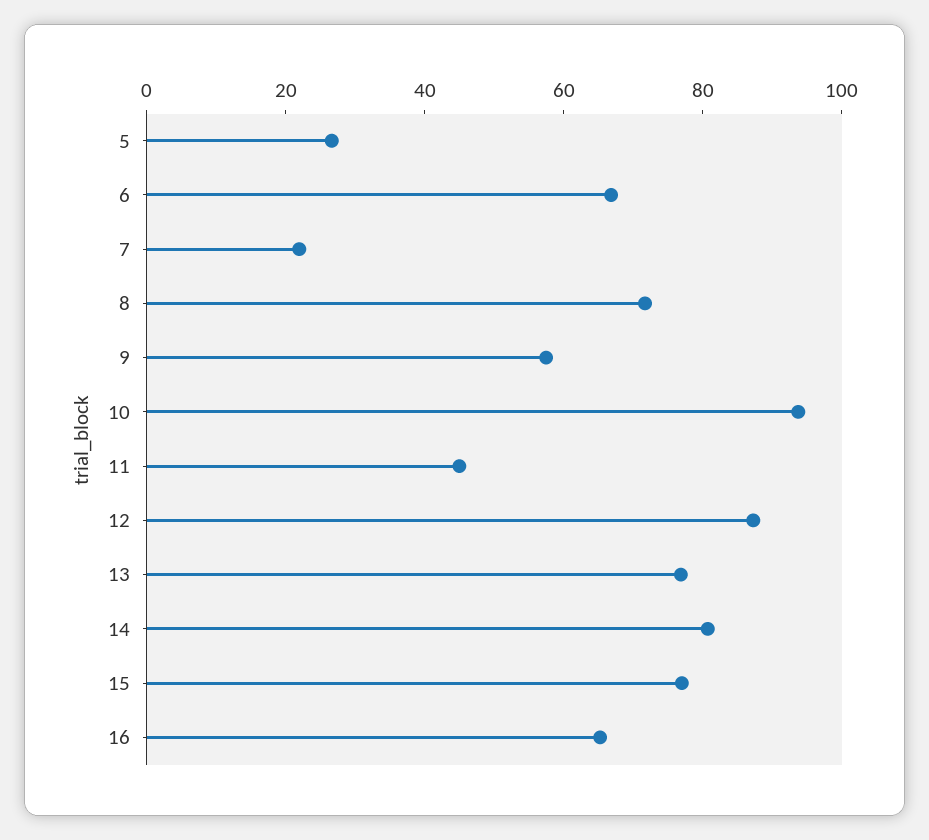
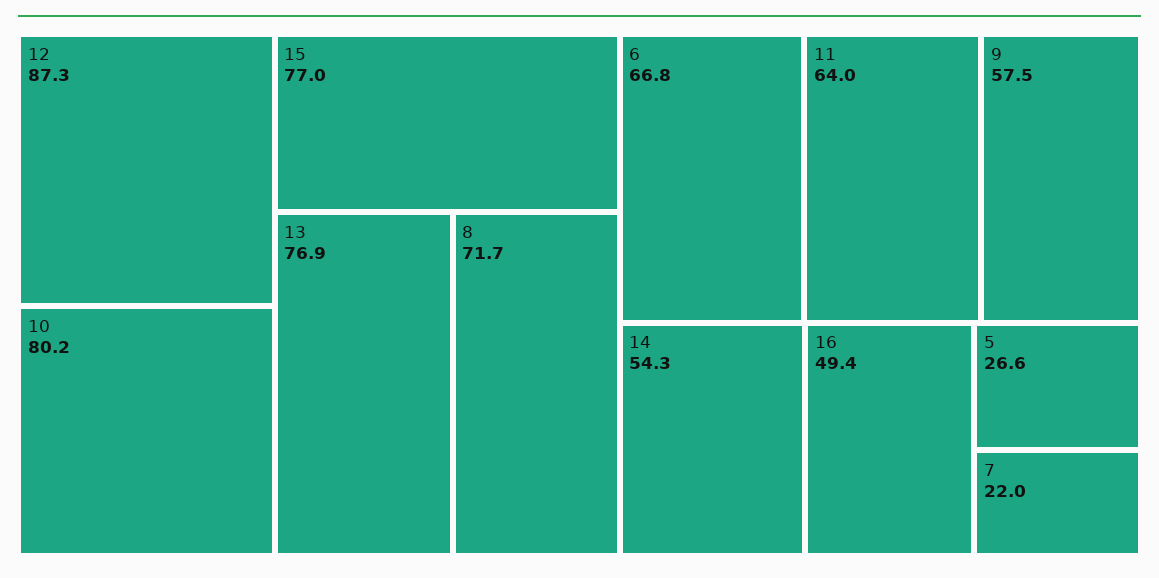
  {
    "5": 26.6,
    "6": 66.8,
    "7": 22,
    "8": 71.7,
    "9": 57.5,
-   "10": 95,
+   "10": 80.2,
-   "11": 45,
+   "11": 64,
    "12": 87.3,
    "13": 76.9,
-   "14": 80,
+   "14": 54.3,
    "15": 77,
-   "16": 65
+   "16": 49.4
  }

